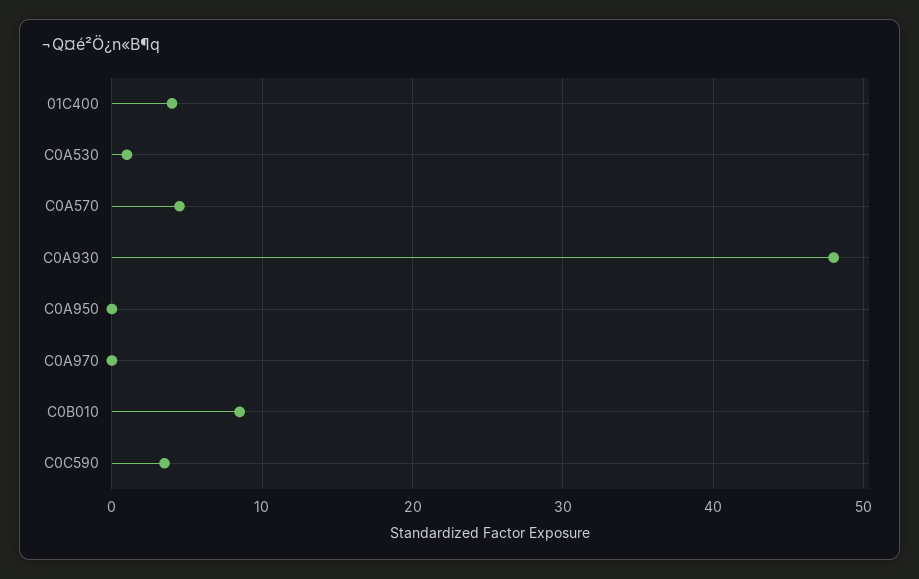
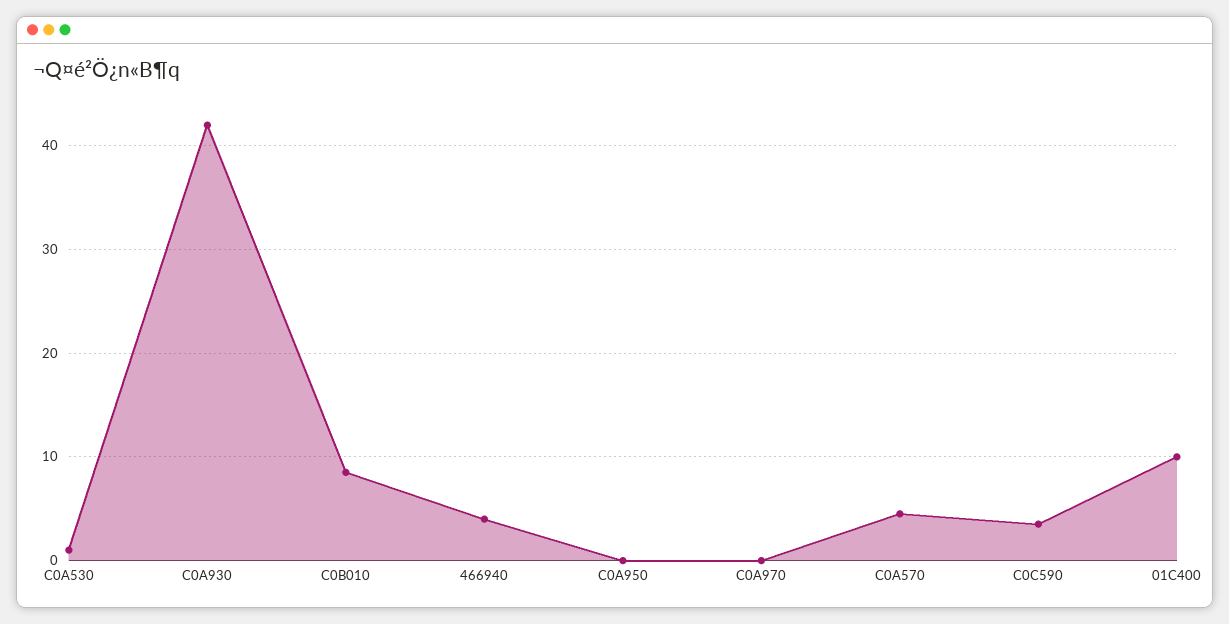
  {
-   "01C400": 4,
+   "01C400": 10,
    "C0A530": 1,
    "C0A570": 5,
-   "C0A930": 48,
+   "C0A930": 42,
    "C0A950": 0,
    "C0A970": 0,
    "C0B010": 9,
-   "C0C590": 4
+   "C0C590": 4,
+   "466940": 4
  }

